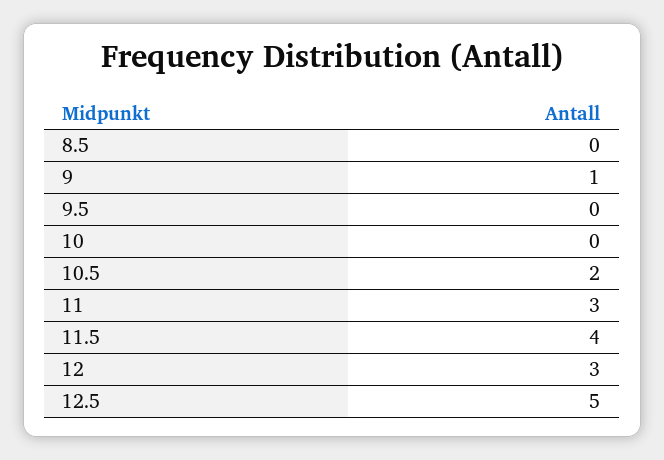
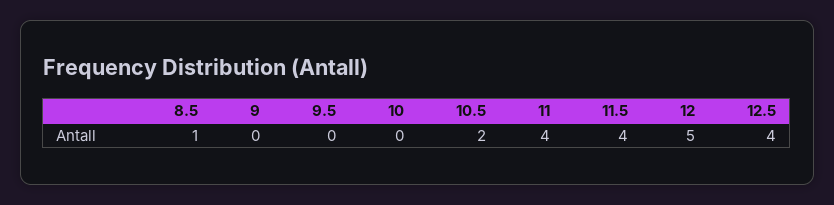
  {
-   "8.5": 0,
+   "8.5": 1,
-   "9": 1,
+   "9": 0,
    "9.5": 0,
    "10": 0,
    "10.5": 2,
-   "11": 3,
+   "11": 4,
    "11.5": 4,
-   "12": 3,
+   "12": 5,
-   "12.5": 5
+   "12.5": 4
  }

